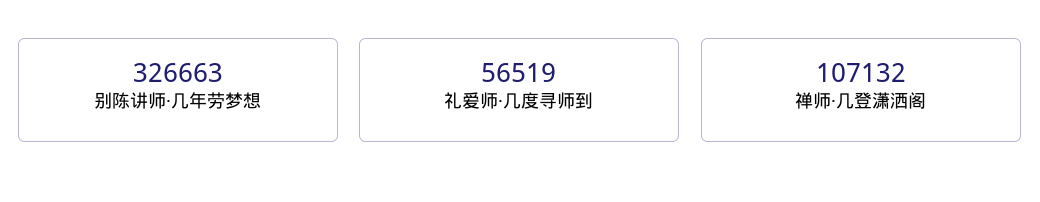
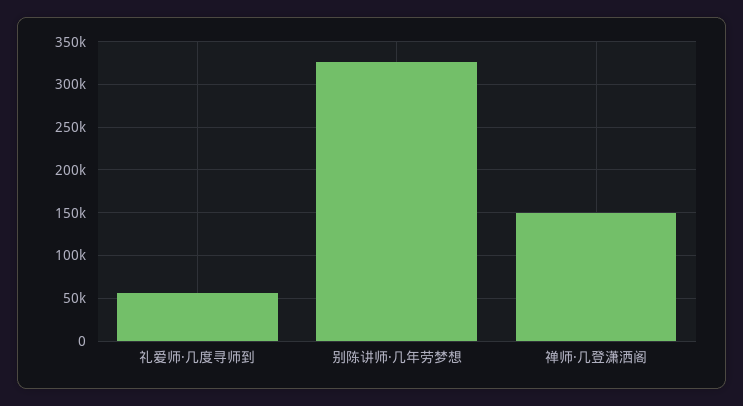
  {
    "别陈讲师·几年劳梦想": 326663,
    "礼爱师·几度寻师到": 56519,
-   "禅师·几登潇洒阁": 107132
+   "禅师·几登潇洒阁": 150000
  }

